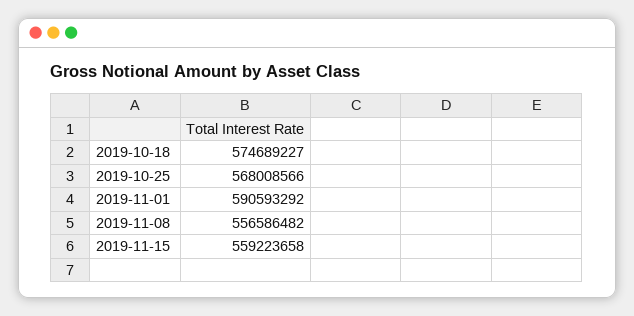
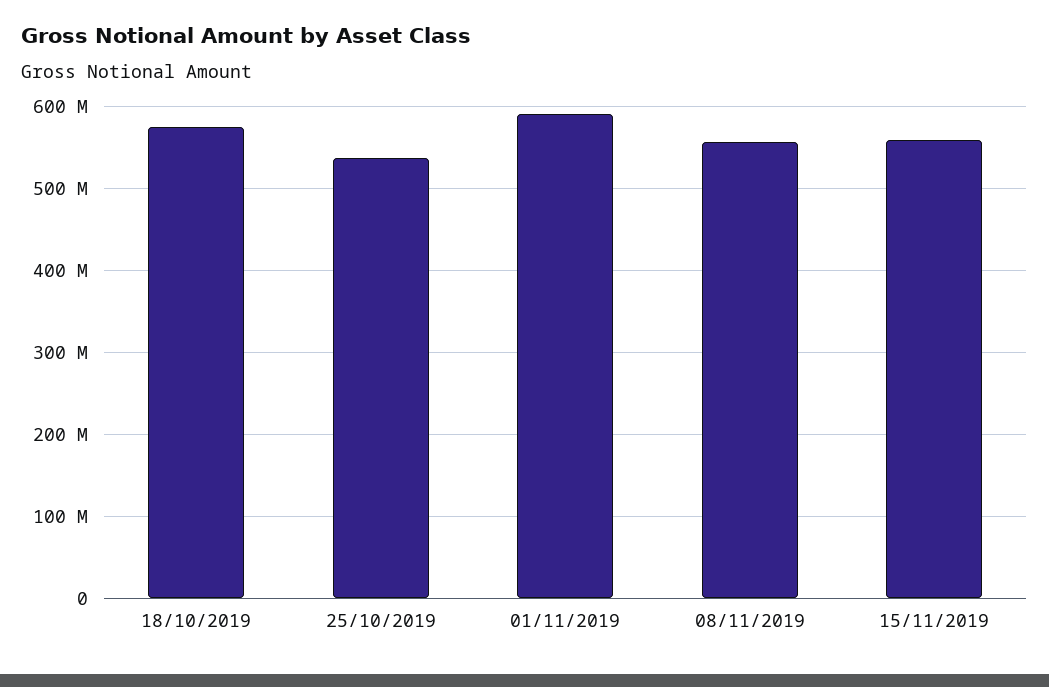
  {
    "2019-10-18": 574689227,
-   "2019-10-25": 568008566,
+   "2019-10-25": 540000000,
    "2019-11-01": 590593292,
    "2019-11-08": 556586482,
    "2019-11-15": 559223658
  }

